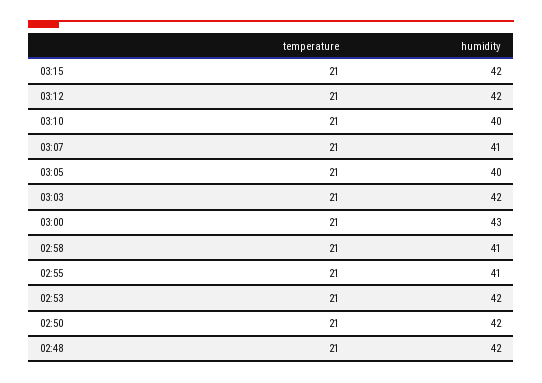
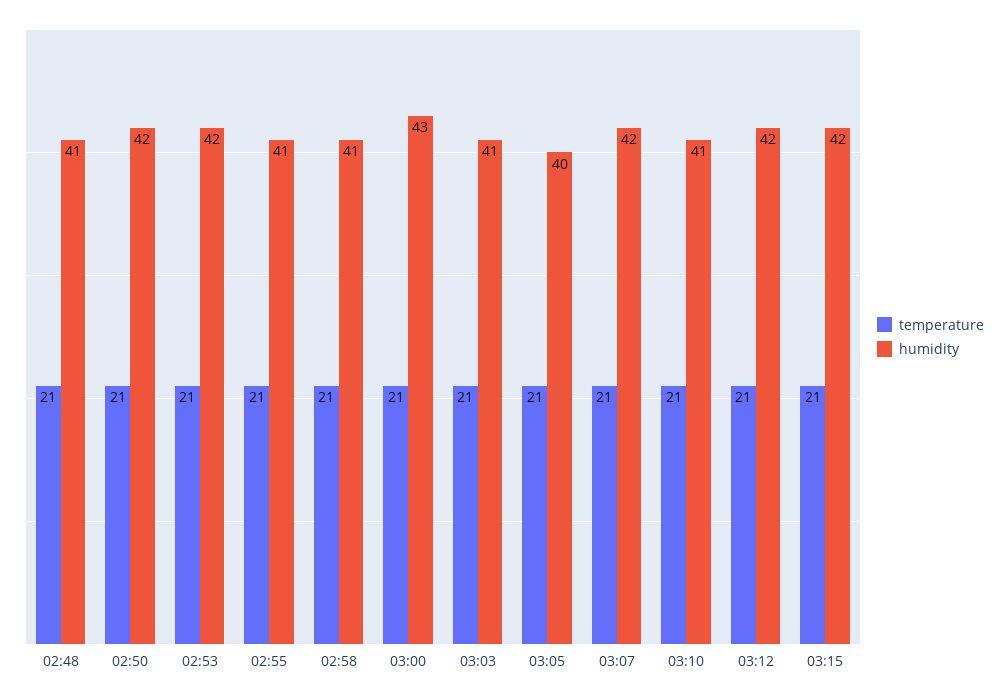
  {
    "temperature": {
      "03:15": 21,
      "03:12": 21,
      "03:10": 21,
      "03:07": 21,
      "03:05": 21,
      "03:03": 21,
      "03:00": 21,
      "02:58": 21,
      "02:55": 21,
      "02:53": 21,
      "02:50": 21,
      "02:48": 21
    },
    "humidity": {
      "03:15": 42,
      "03:12": 42,
-     "03:10": 40,
+     "03:10": 41,
-     "03:07": 41,
+     "03:07": 42,
      "03:05": 40,
-     "03:03": 42,
+     "03:03": 41,
      "03:00": 43,
      "02:58": 41,
      "02:55": 41,
      "02:53": 42,
      "02:50": 42,
-     "02:48": 42
+     "02:48": 41
    }
  }

